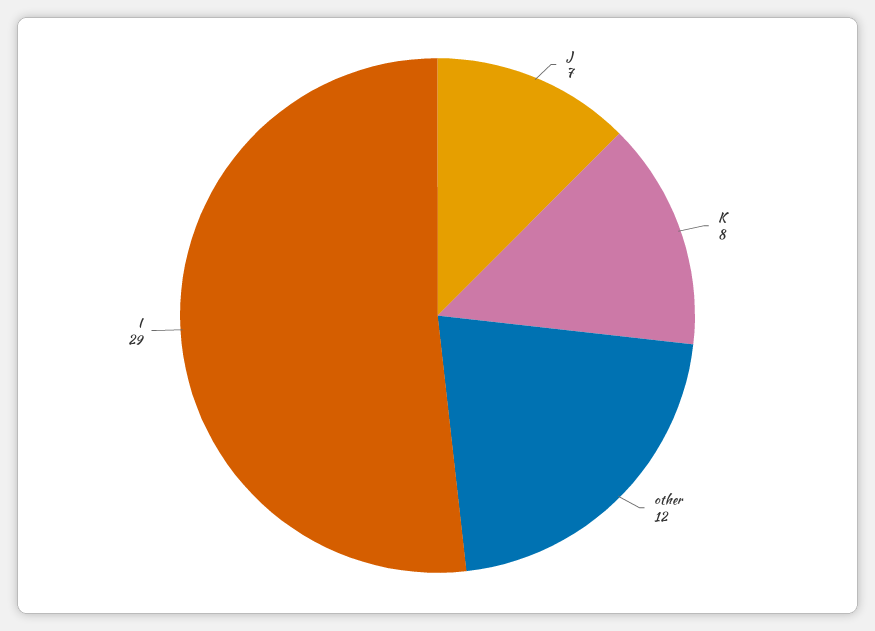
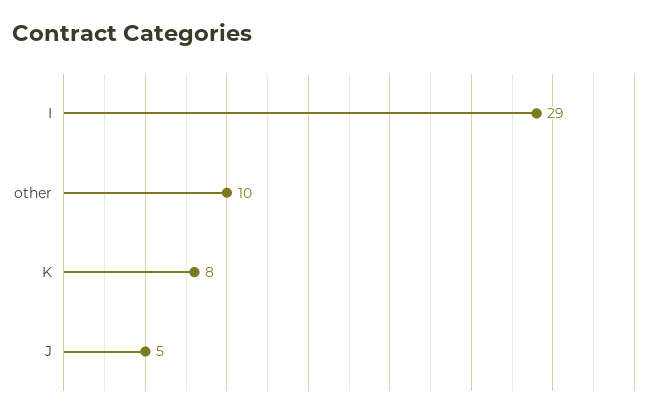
  {
-   "J": 7,
+   "J": 5,
    "K": 8,
-   "other": 12,
+   "other": 10,
    "I": 29
  }

